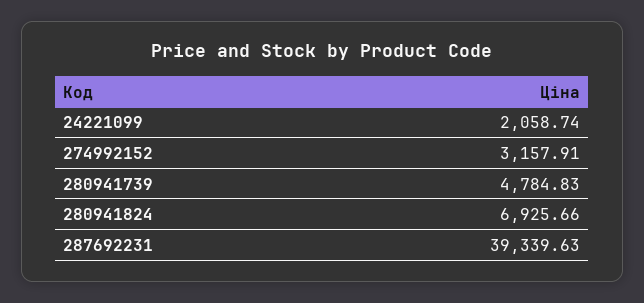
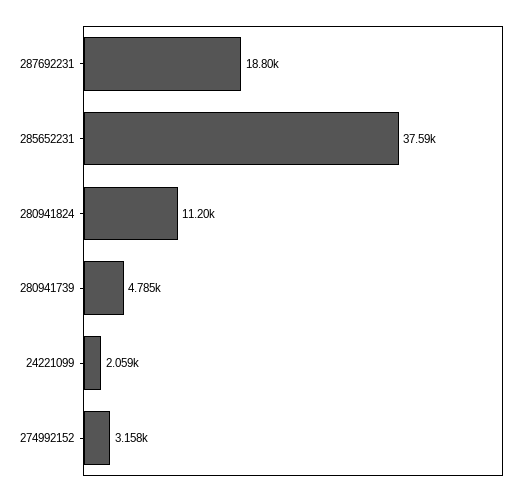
  {
    "24221099": 2058.74,
    "274992152": 3157.91,
    "280941739": 4784.83,
-   "280941824": 6925.66,
+   "280941824": 11200,
-   "287692231": 39339.63
+   "287692231": 18800,
+   "285652231": 37590
  }

